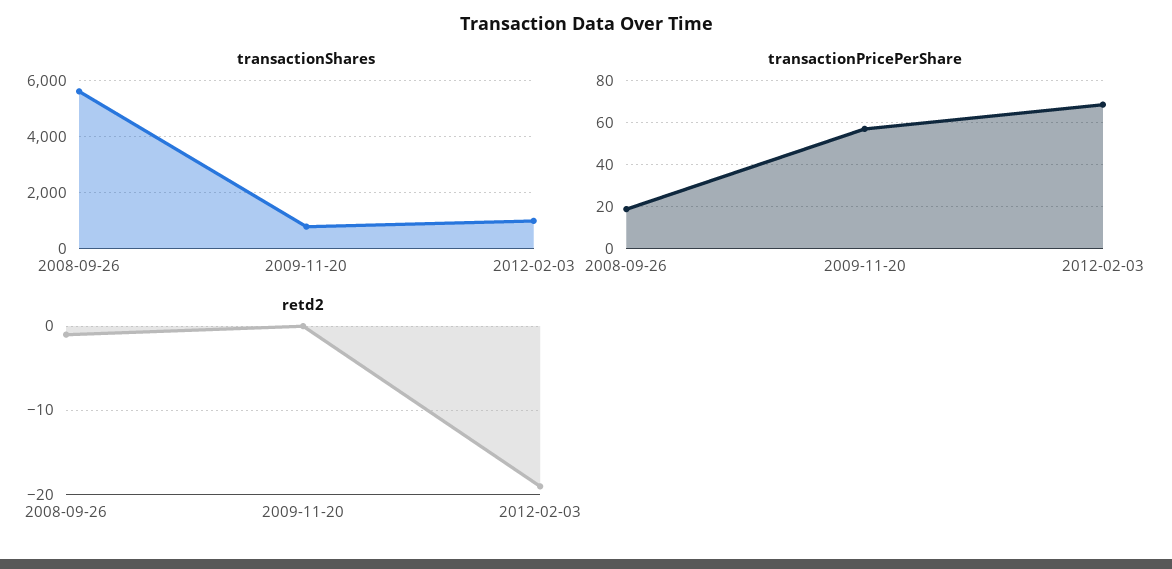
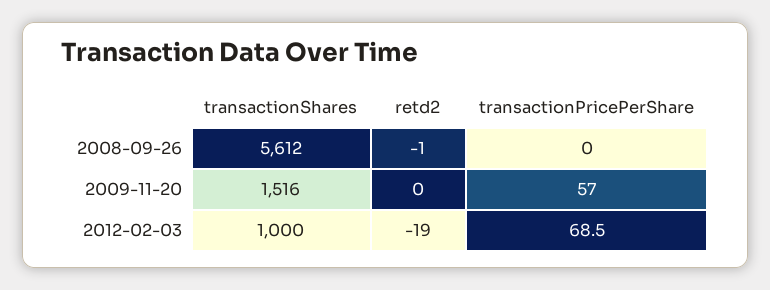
  {
    "transactionShares": {
      "2008-09-26": 5612,
-     "2009-11-20": 750,
+     "2009-11-20": 1516,
      "2012-02-03": 1000
    },
    "transactionPricePerShare": {
-     "2008-09-26": 20,
+     "2008-09-26": 0,
      "2009-11-20": 57,
      "2012-02-03": 68.5
    },
    "retd2": {
      "2008-09-26": -1,
      "2009-11-20": 0,
      "2012-02-03": -19
    }
  }

